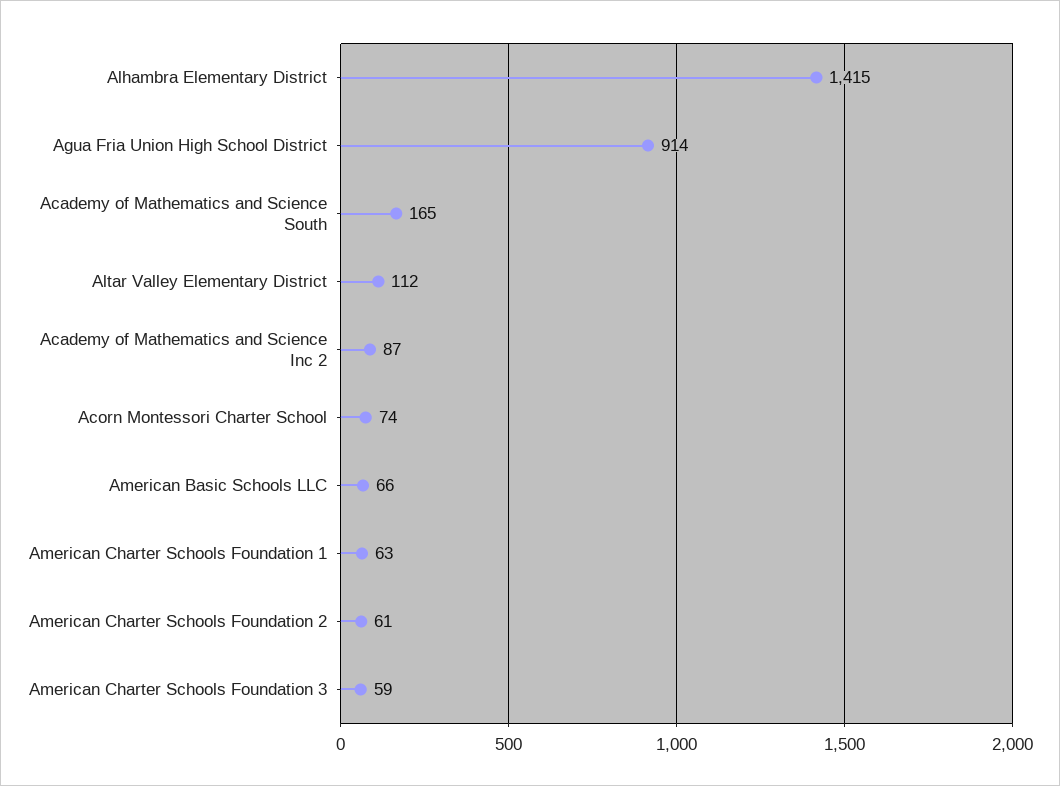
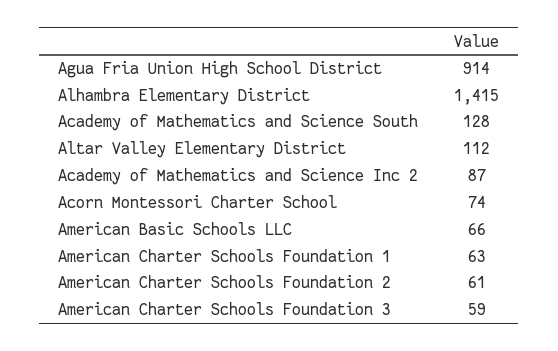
  {
    "Alhambra Elementary District": 1415,
    "Agua Fria Union High School District": 914,
-   "Academy of Mathematics and Science South": 165,
+   "Academy of Mathematics and Science South": 128,
    "Altar Valley Elementary District": 112,
    "Academy of Mathematics and Science Inc 2": 87,
    "Acorn Montessori Charter School": 74,
    "American Basic Schools LLC": 66,
    "American Charter Schools Foundation 1": 63,
    "American Charter Schools Foundation 2": 61,
    "American Charter Schools Foundation 3": 59
  }

